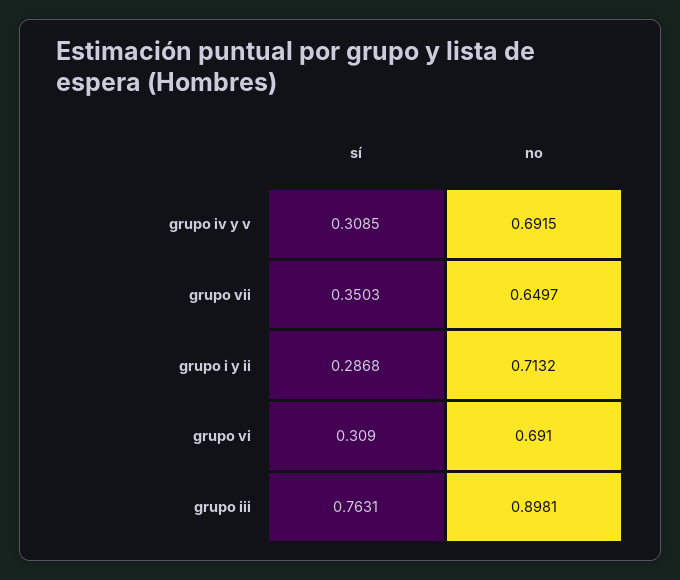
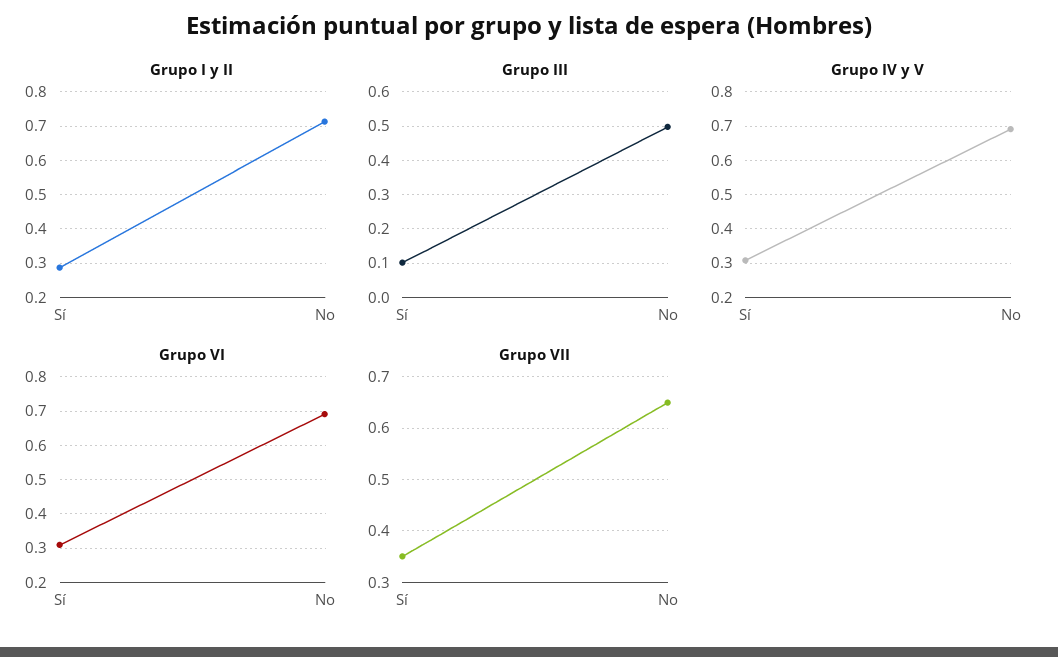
  {
    "grupo iv y v": {
      "sí": 0.3085,
      "no": 0.6915
    },
    "grupo vii": {
      "sí": 0.3503,
      "no": 0.6497
    },
    "grupo i y ii": {
      "sí": 0.2868,
      "no": 0.7132
    },
    "grupo vi": {
      "sí": 0.309,
      "no": 0.691
    },
    "grupo iii": {
-     "sí": 0.7631,
+     "sí": 0.1,
-     "no": 0.8981
+     "no": 0.5
    }
  }

